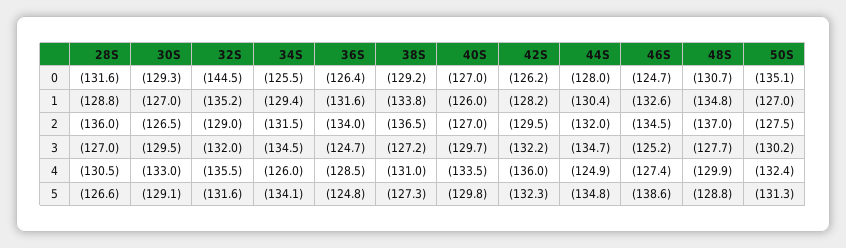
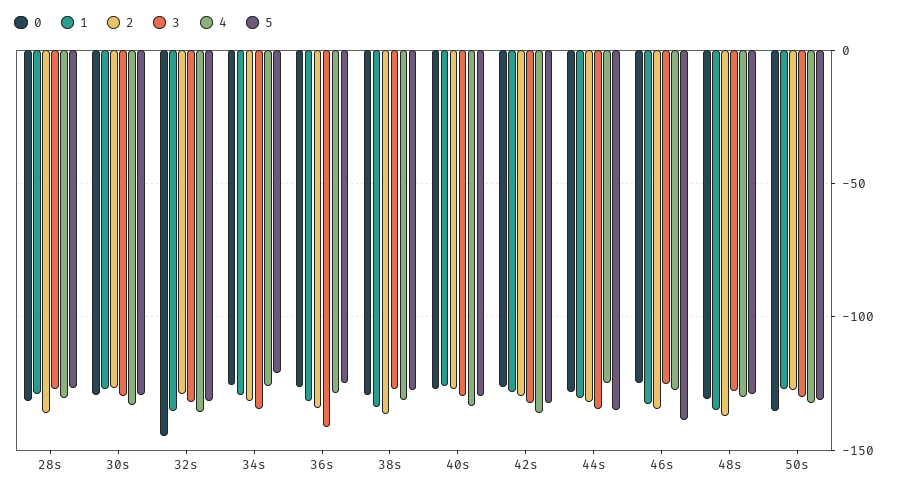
  {
    "0": {
      "28S": -131.6,
      "30S": -129.3,
      "32S": -144.5,
      "34S": -125.5,
      "36S": -126.4,
      "38S": -129.2,
      "40S": -127,
      "42S": -126.2,
      "44S": -128,
      "46S": -124.7,
      "48S": -130.7,
      "50S": -135.1
    },
    "1": {
      "28S": -128.8,
      "30S": -127,
      "32S": -135.2,
      "34S": -129.4,
      "36S": -131.6,
      "38S": -133.8,
      "40S": -126,
      "42S": -128.2,
      "44S": -130.4,
      "46S": -132.6,
      "48S": -134.8,
      "50S": -127
    },
    "2": {
      "28S": -136,
      "30S": -126.5,
      "32S": -129,
      "34S": -131.5,
      "36S": -134,
      "38S": -136.5,
      "40S": -127,
      "42S": -129.5,
      "44S": -132,
      "46S": -134.5,
      "48S": -137,
      "50S": -127.5
    },
    "3": {
      "28S": -127,
      "30S": -129.5,
      "32S": -132,
      "34S": -134.5,
-     "36S": -124.7,
+     "36S": -140,
      "38S": -127.2,
      "40S": -129.7,
      "42S": -132.2,
      "44S": -134.7,
      "46S": -125.2,
      "48S": -127.7,
      "50S": -130.2
    },
    "4": {
      "28S": -130.5,
      "30S": -133,
      "32S": -135.5,
      "34S": -126,
      "36S": -128.5,
      "38S": -131,
      "40S": -133.5,
      "42S": -136,
      "44S": -124.9,
      "46S": -127.4,
      "48S": -129.9,
      "50S": -132.4
    },
    "5": {
      "28S": -126.6,
      "30S": -129.1,
      "32S": -131.6,
-     "34S": -134.1,
+     "34S": -120,
      "36S": -124.8,
      "38S": -127.3,
      "40S": -129.8,
      "42S": -132.3,
      "44S": -134.8,
      "46S": -138.6,
      "48S": -128.8,
      "50S": -131.3
    }
  }

